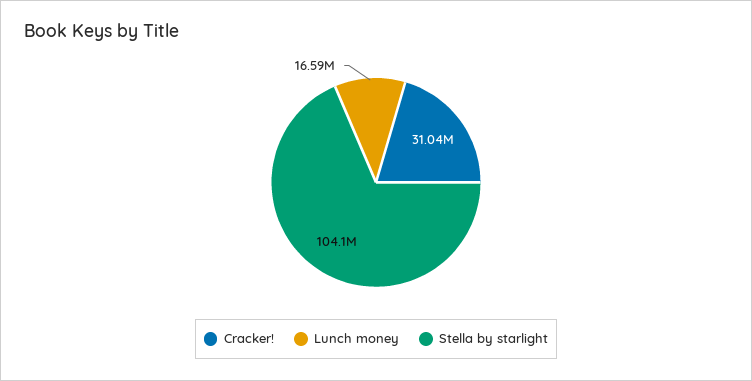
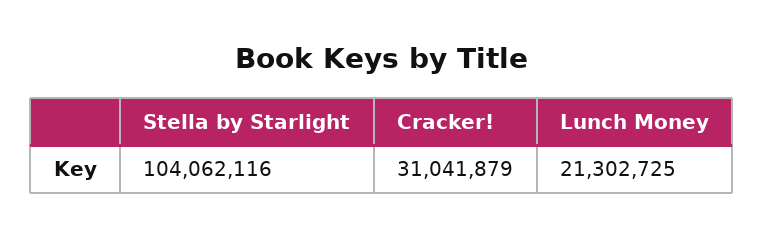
  {
    "Cracker!": 31041879,
-   "Lunch money": 16590000,
+   "Lunch money": 21302725,
    "Stella by starlight": 104062116
  }

